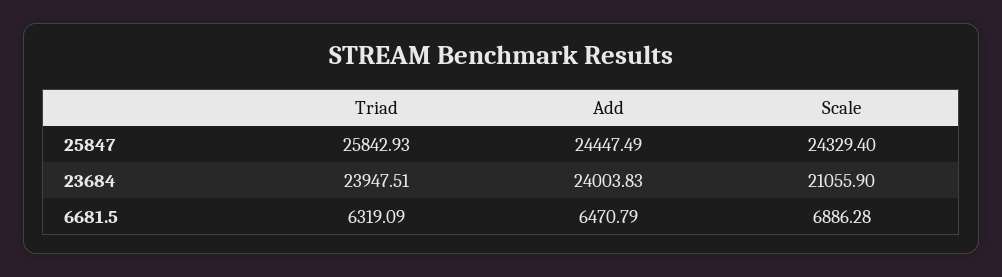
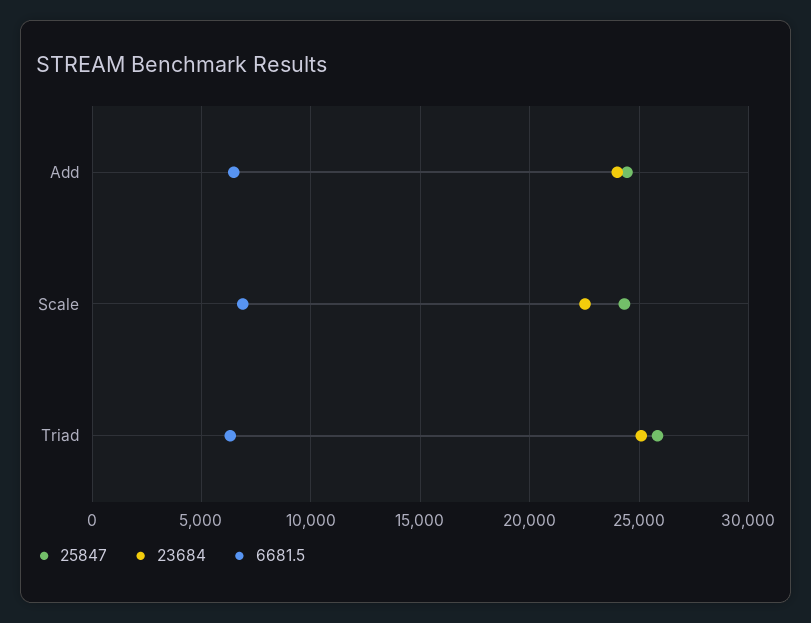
  {
    "25847": {
      "Triad": 25842.93,
      "Add": 24447.49,
      "Scale": 24329.4
    },
    "23684": {
-     "Triad": 23947.51,
+     "Triad": 25000,
      "Add": 24003.83,
-     "Scale": 21055.9
+     "Scale": 22500
    },
    "6681.5": {
      "Triad": 6319.09,
      "Add": 6470.79,
      "Scale": 6886.28
    }
  }

